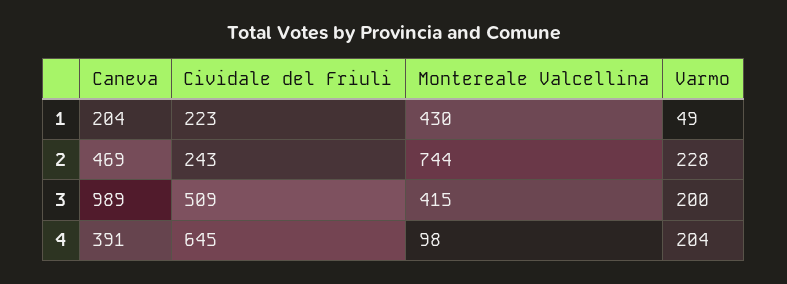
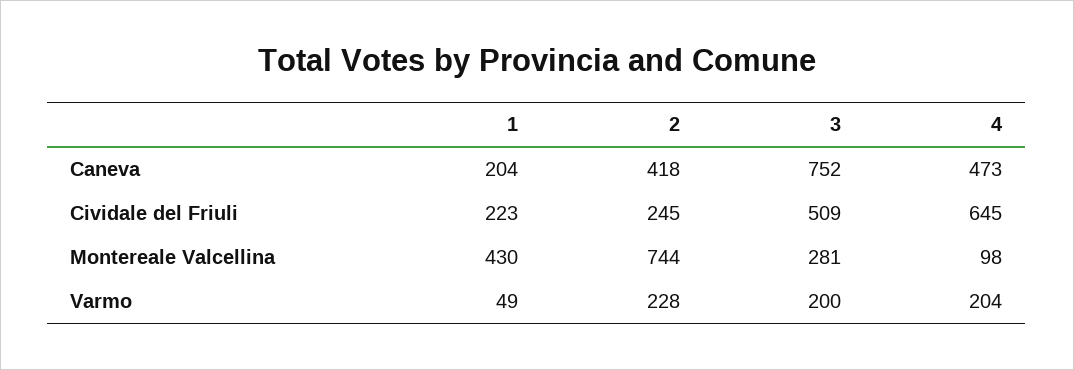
  {
    "Caneva": {
      "1": 204,
-     "2": 469,
+     "2": 418,
-     "3": 989,
+     "3": 752,
-     "4": 391
+     "4": 473
    },
    "Cividale del Friuli": {
      "1": 223,
-     "2": 243,
+     "2": 245,
      "3": 509,
      "4": 645
    },
    "Montereale Valcellina": {
      "1": 430,
      "2": 744,
-     "3": 415,
+     "3": 281,
      "4": 98
    },
    "Varmo": {
      "1": 49,
      "2": 228,
      "3": 200,
      "4": 204
    }
  }

